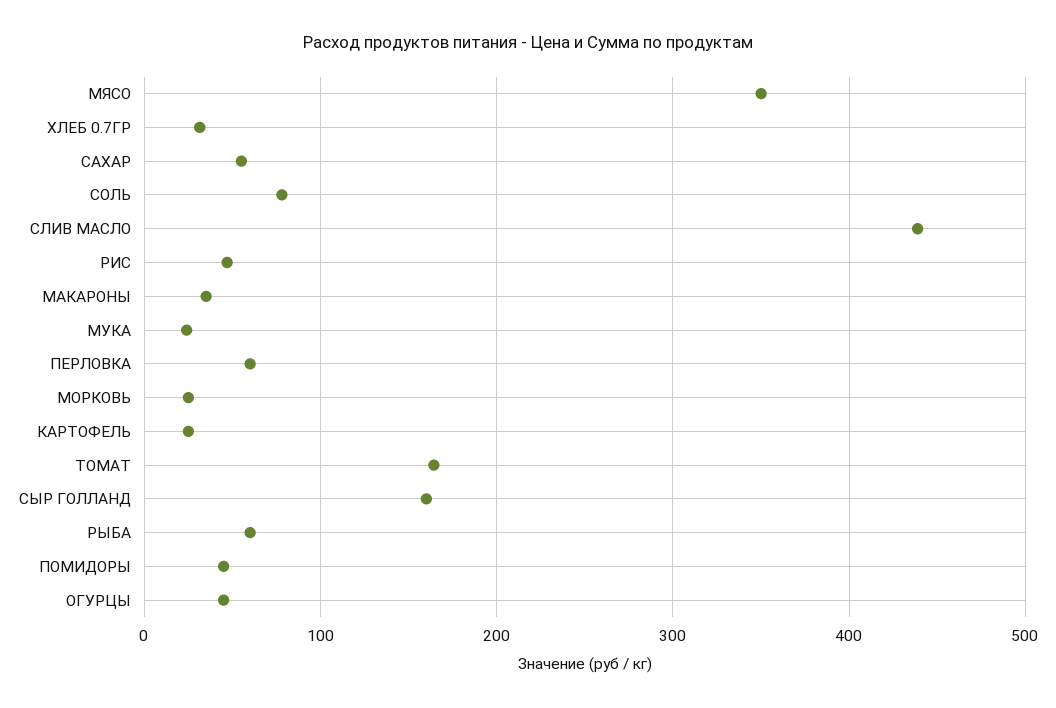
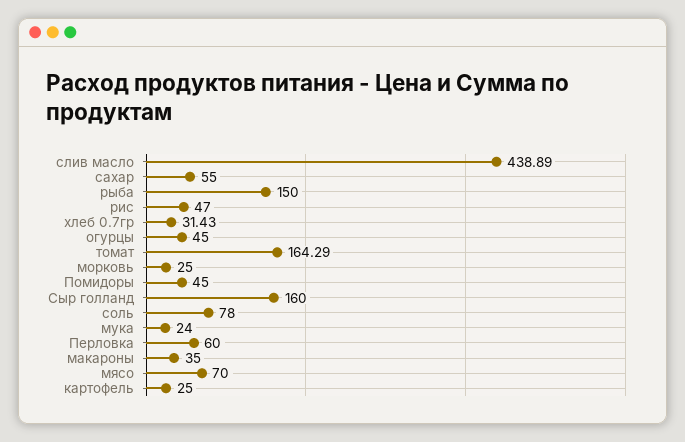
  {
-   "МЯСО": 350,
+   "МЯСО": 70,
    "ХЛЕБ 0.7ГР": 31.43,
    "САХАР": 55,
    "СОЛЬ": 78,
    "СЛИВ МАСЛО": 438.89,
    "РИС": 47,
    "МАКАРОНЫ": 35,
    "МУКА": 24,
    "ПЕРЛОВКА": 60,
    "МОРКОВЬ": 25,
    "КАРТОФЕЛЬ": 25,
    "ТОМАТ": 164.29,
    "СЫР ГОЛЛАНД": 160,
-   "РЫБА": 60,
+   "РЫБА": 150,
    "ПОМИДОРЫ": 45,
    "ОГУРЦЫ": 45
  }

